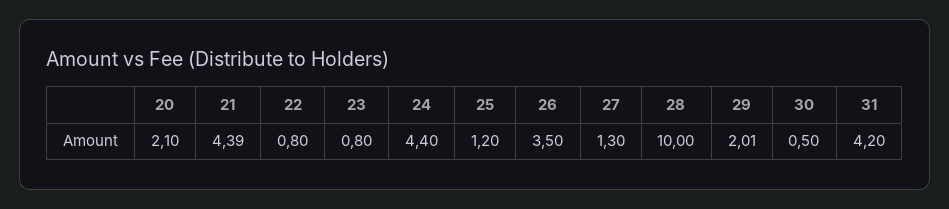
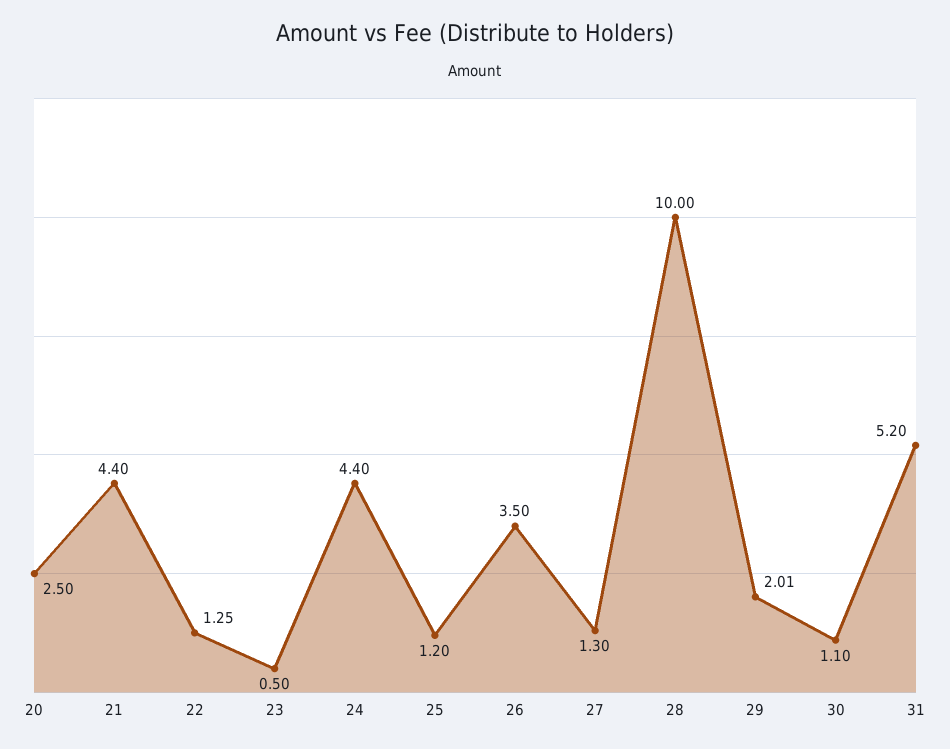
  {
-   "20": 2.1,
+   "20": 2.5,
-   "21": 4.39,
+   "21": 4.4,
-   "22": 0.8,
+   "22": 1.25,
-   "23": 0.8,
+   "23": 0.5,
    "24": 4.4,
    "25": 1.2,
    "26": 3.5,
    "27": 1.3,
    "28": 10,
    "29": 2.01,
-   "30": 0.5,
+   "30": 1.1,
-   "31": 4.2
+   "31": 5.2
  }

